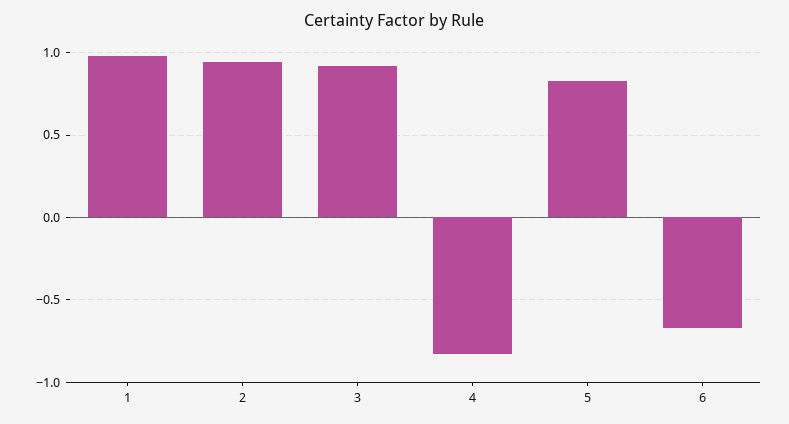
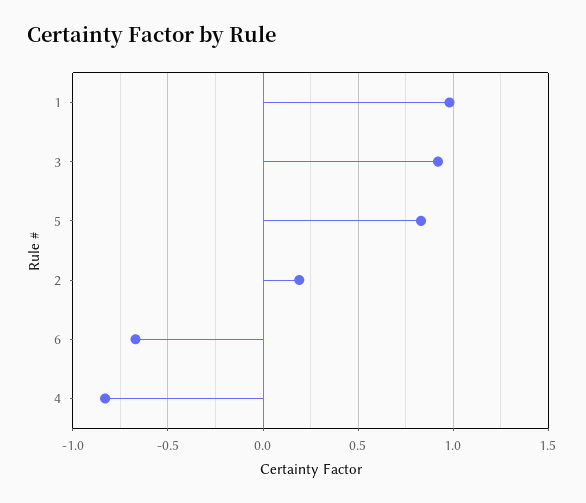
  {
    "1": 1,
-   "2": 0.95,
+   "2": 0.2,
    "3": 0.9,
    "4": -0.85,
    "5": 0.85,
    "6": -0.65
  }

